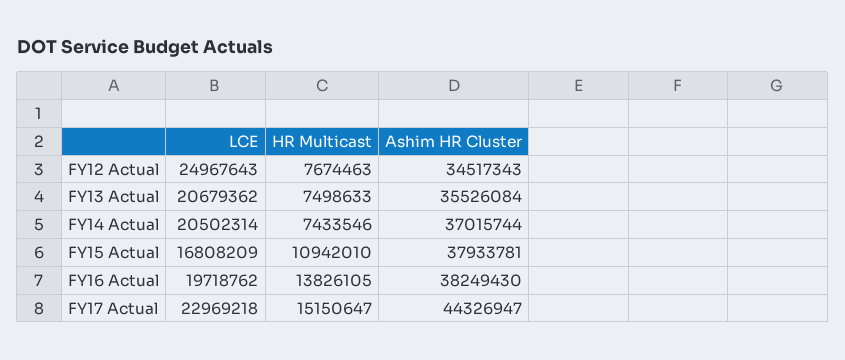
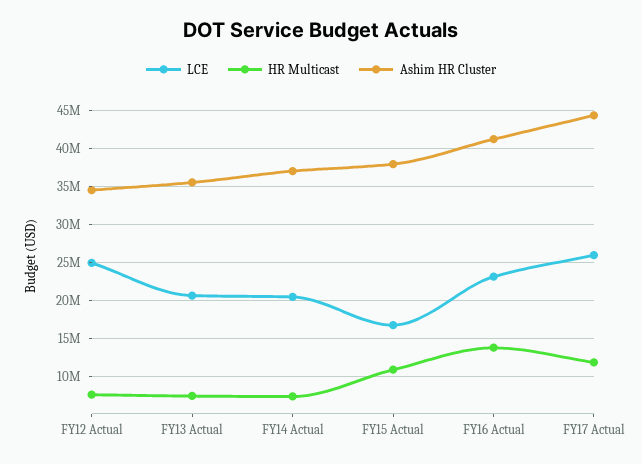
  {
    "LCE": {
      "FY12 Actual": 24967643,
      "FY13 Actual": 20679362,
      "FY14 Actual": 20502314,
      "FY15 Actual": 16808209,
-     "FY16 Actual": 19718762,
+     "FY16 Actual": 23000000,
-     "FY17 Actual": 22969218
+     "FY17 Actual": 26000000
    },
    "HR Multicast": {
      "FY12 Actual": 7674463,
      "FY13 Actual": 7498633,
      "FY14 Actual": 7433546,
      "FY15 Actual": 10942010,
      "FY16 Actual": 13826105,
-     "FY17 Actual": 15150647
+     "FY17 Actual": 12000000
    },
    "Ashim HR Cluster": {
      "FY12 Actual": 34517343,
      "FY13 Actual": 35526084,
      "FY14 Actual": 37015744,
      "FY15 Actual": 37933781,
-     "FY16 Actual": 38249430,
+     "FY16 Actual": 41000000,
      "FY17 Actual": 44326947
    }
  }

